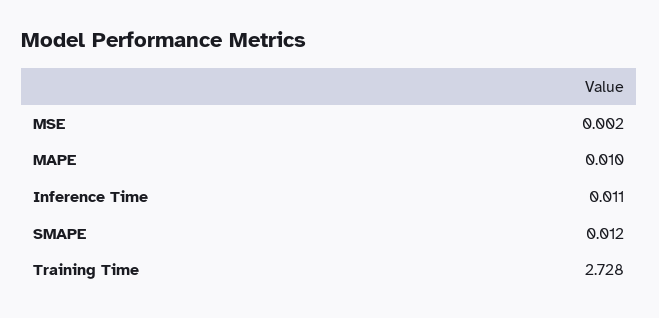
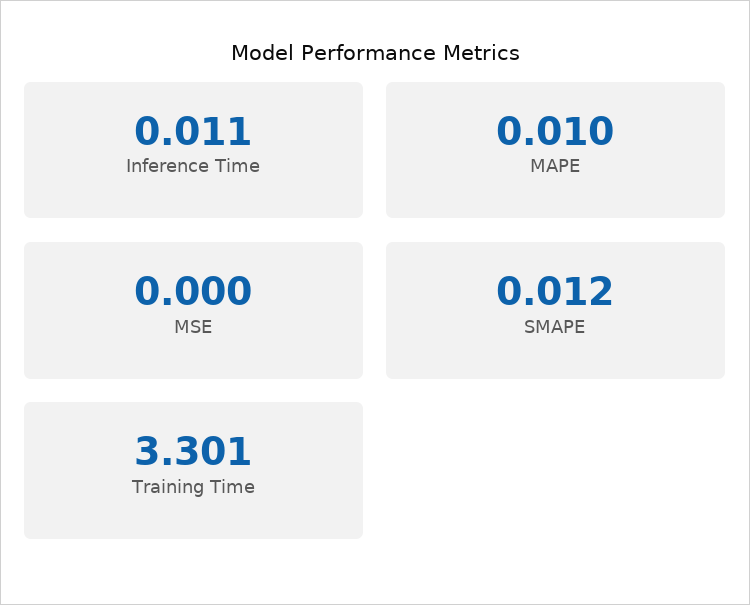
  {
-   "MSE": 0.002,
+   "MSE": 0,
    "MAPE": 0.01,
    "Inference Time": 0.011,
    "SMAPE": 0.012,
-   "Training Time": 2.728
+   "Training Time": 3.301
  }

